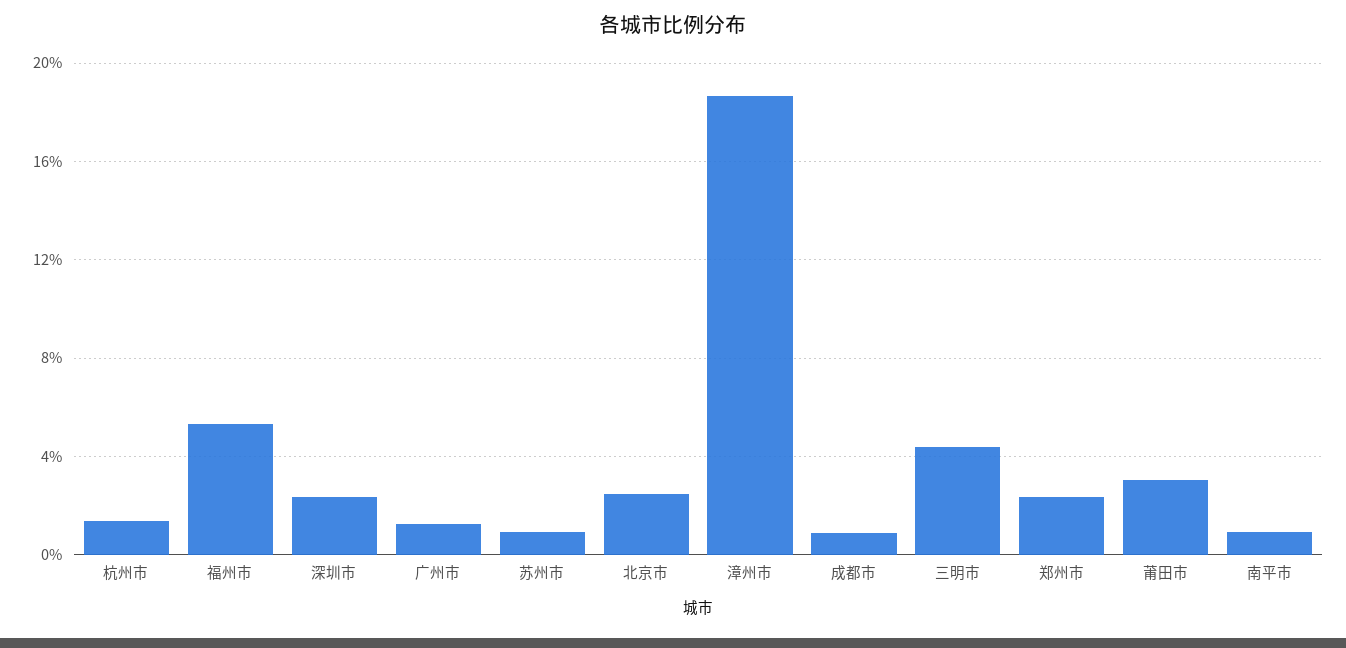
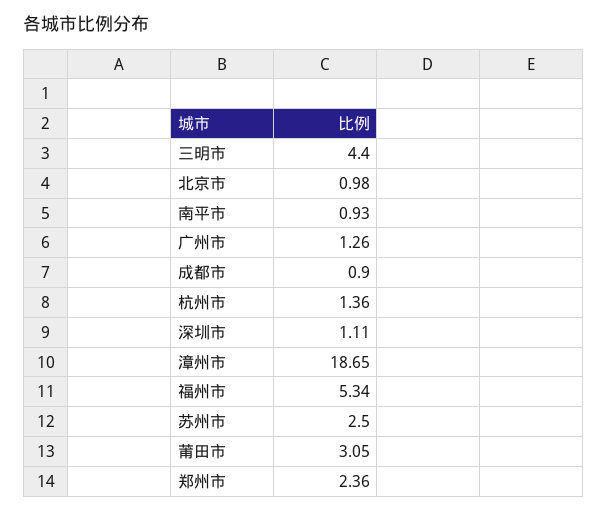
  {
    "杭州市": 1.36,
    "福州市": 5.34,
-   "深圳市": 2.5,
+   "深圳市": 1.11,
    "广州市": 1.26,
-   "苏州市": 1,
+   "苏州市": 2.5,
-   "北京市": 2.5,
+   "北京市": 0.98,
    "漳州市": 18.65,
    "成都市": 0.9,
    "三明市": 4.4,
    "郑州市": 2.36,
    "莆田市": 3.05,
    "南平市": 0.93
  }

